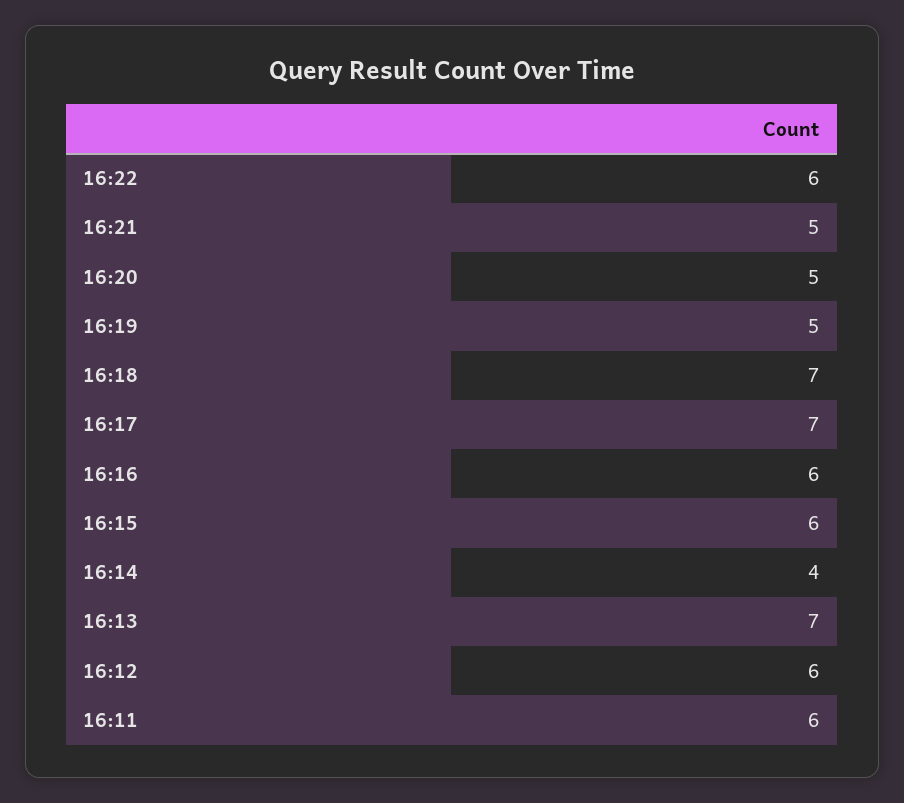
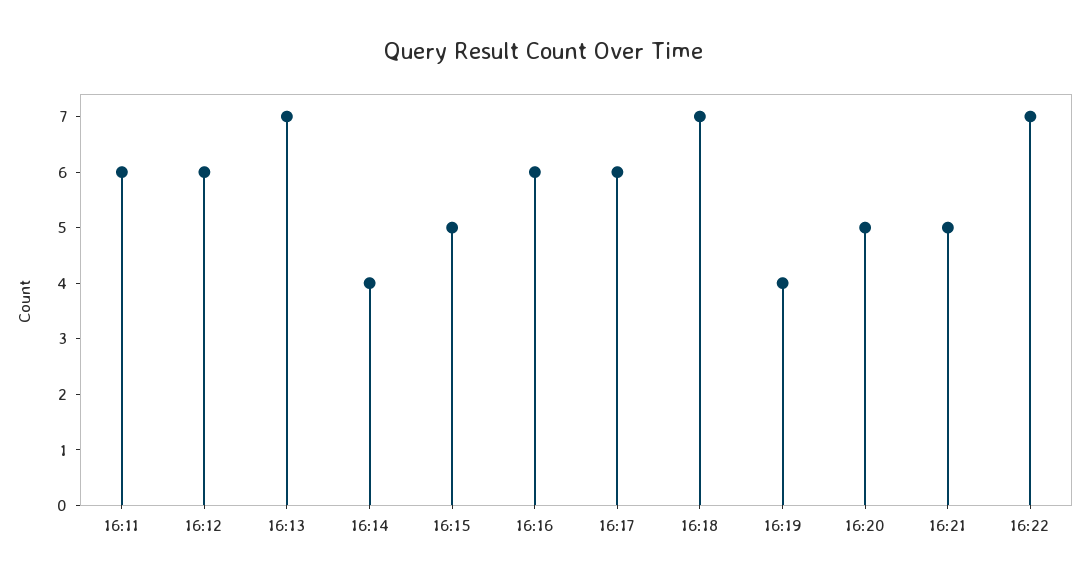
  {
-   "16:22": 6,
+   "16:22": 7,
    "16:21": 5,
    "16:20": 5,
-   "16:19": 5,
+   "16:19": 4,
    "16:18": 7,
-   "16:17": 7,
+   "16:17": 6,
    "16:16": 6,
-   "16:15": 6,
+   "16:15": 5,
    "16:14": 4,
    "16:13": 7,
    "16:12": 6,
    "16:11": 6
  }

